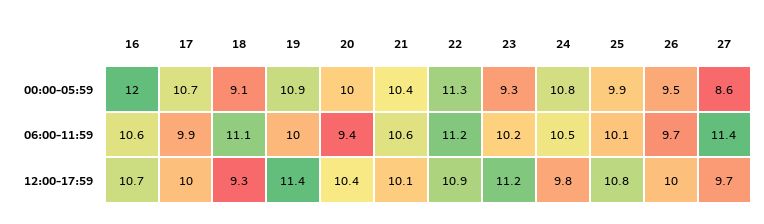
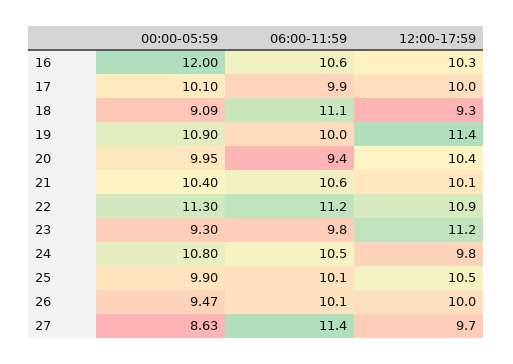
  {
    "16": {
      "00:00-05:59": 12,
      "06:00-11:59": 10.6,
-     "12:00-17:59": 10.7
+     "12:00-17:59": 10.3
    },
    "17": {
-     "00:00-05:59": 10.7,
+     "00:00-05:59": 10.1,
      "06:00-11:59": 9.9,
      "12:00-17:59": 10
    },
    "18": {
      "00:00-05:59": 9.09,
      "06:00-11:59": 11.1,
      "12:00-17:59": 9.3
    },
    "19": {
      "00:00-05:59": 10.9,
      "06:00-11:59": 10,
      "12:00-17:59": 11.4
    },
    "20": {
      "00:00-05:59": 9.95,
      "06:00-11:59": 9.4,
      "12:00-17:59": 10.4
    },
    "21": {
      "00:00-05:59": 10.4,
      "06:00-11:59": 10.6,
      "12:00-17:59": 10.1
    },
    "22": {
      "00:00-05:59": 11.3,
      "06:00-11:59": 11.2,
      "12:00-17:59": 10.9
    },
    "23": {
      "00:00-05:59": 9.3,
-     "06:00-11:59": 10.2,
+     "06:00-11:59": 9.8,
      "12:00-17:59": 11.2
    },
    "24": {
      "00:00-05:59": 10.8,
      "06:00-11:59": 10.5,
      "12:00-17:59": 9.8
    },
    "25": {
      "00:00-05:59": 9.9,
      "06:00-11:59": 10.1,
-     "12:00-17:59": 10.8
+     "12:00-17:59": 10.5
    },
    "26": {
      "00:00-05:59": 9.47,
-     "06:00-11:59": 9.7,
+     "06:00-11:59": 10.1,
      "12:00-17:59": 10
    },
    "27": {
      "00:00-05:59": 8.63,
      "06:00-11:59": 11.4,
      "12:00-17:59": 9.7
    }
  }

